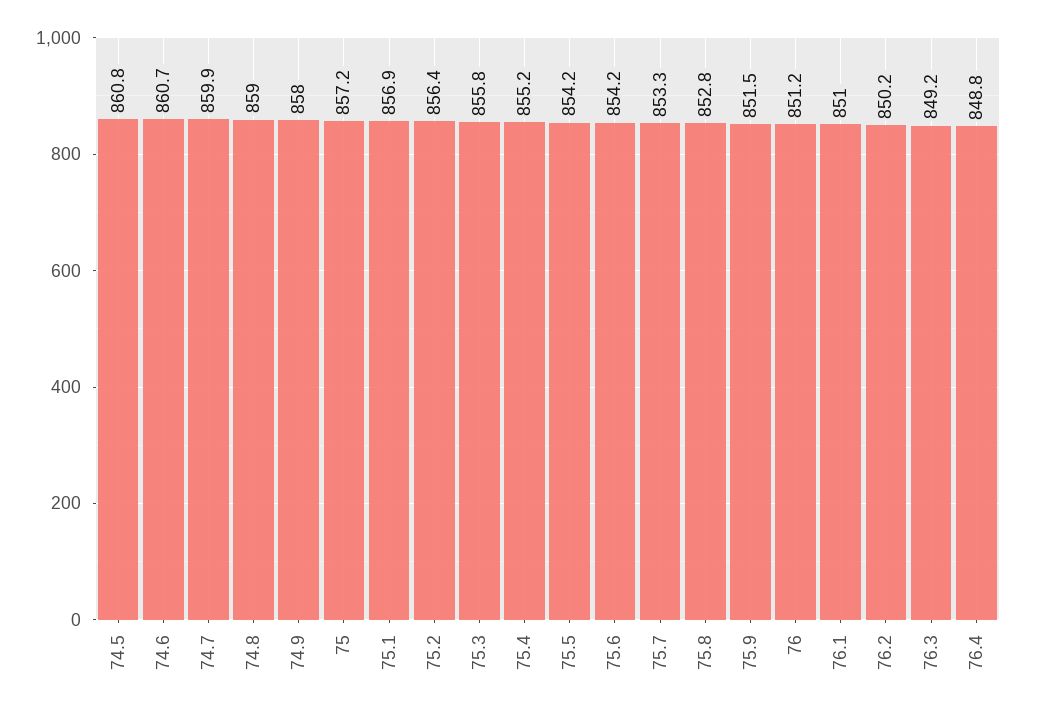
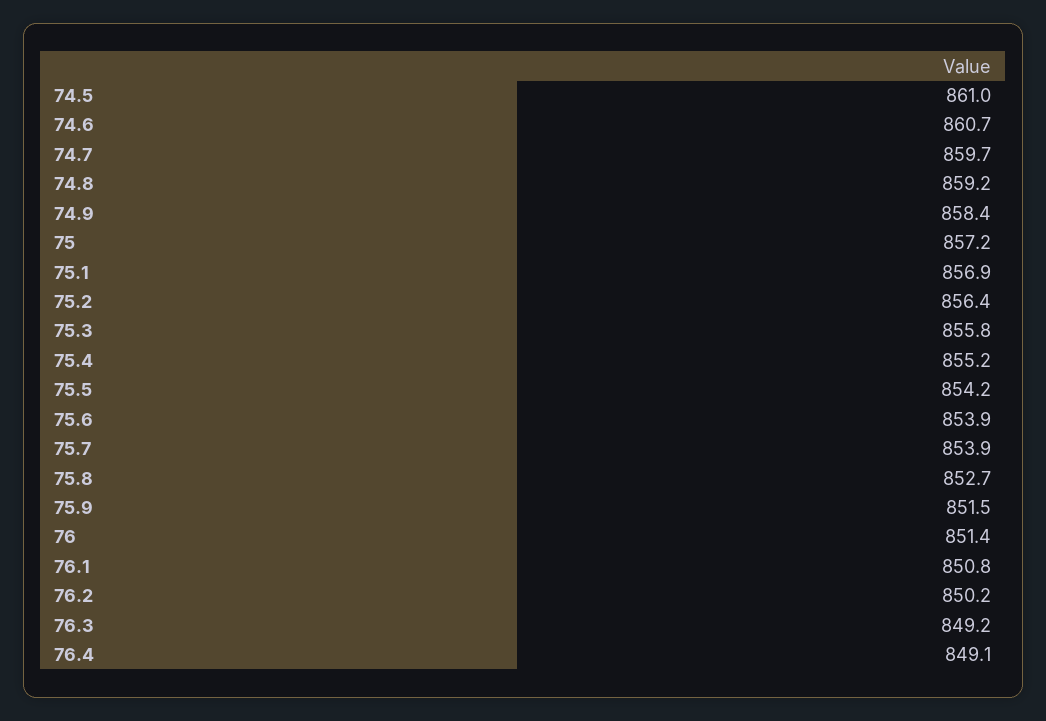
  {
-   "74.5": 860.8,
+   "74.5": 861,
    "74.6": 860.7,
-   "74.7": 859.9,
+   "74.7": 859.7,
-   "74.8": 859,
+   "74.8": 859.2,
-   "74.9": 858,
+   "74.9": 858.4,
    "75": 857.2,
    "75.1": 856.9,
    "75.2": 856.4,
    "75.3": 855.8,
    "75.4": 855.2,
    "75.5": 854.2,
-   "75.6": 854.2,
+   "75.6": 853.9,
-   "75.7": 853.3,
+   "75.7": 853.9,
-   "75.8": 852.8,
+   "75.8": 852.7,
    "75.9": 851.5,
-   "76": 851.2,
+   "76": 851.4,
-   "76.1": 851,
+   "76.1": 850.8,
    "76.2": 850.2,
    "76.3": 849.2,
-   "76.4": 848.8
+   "76.4": 849.1
  }

